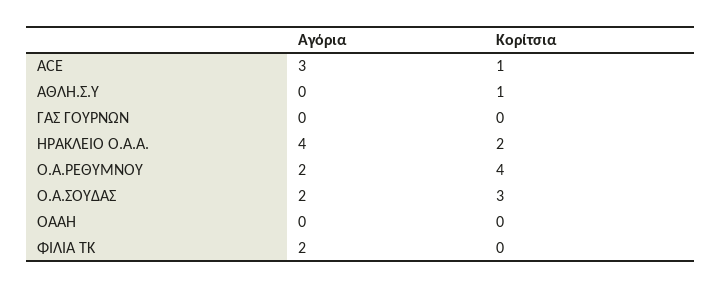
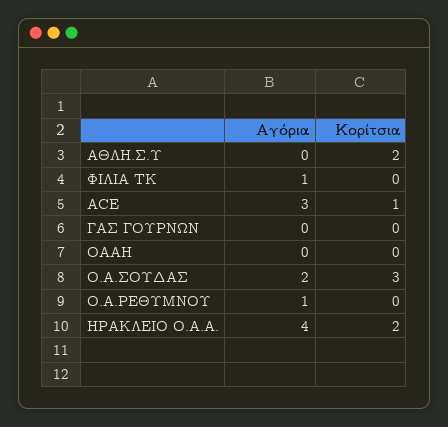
  {
    "Αγόρια": {
      "ACE": 3,
      "ΑΘΛΗ.Σ.Υ": 0,
      "ΓΑΣ ΓΟΥΡΝΩΝ": 0,
      "ΗΡΑΚΛΕΙΟ Ο.Α.Α.": 4,
-     "Ο.Α.ΡΕΘΥΜΝΟΥ": 2,
+     "Ο.Α.ΡΕΘΥΜΝΟΥ": 1,
      "Ο.Α.ΣΟΥΔΑΣ": 2,
      "ΟΑΑΗ": 0,
-     "ΦΙΛΙΑ ΤΚ": 2
+     "ΦΙΛΙΑ ΤΚ": 1
    },
    "Κορίτσια": {
      "ACE": 1,
-     "ΑΘΛΗ.Σ.Υ": 1,
+     "ΑΘΛΗ.Σ.Υ": 2,
      "ΓΑΣ ΓΟΥΡΝΩΝ": 0,
      "ΗΡΑΚΛΕΙΟ Ο.Α.Α.": 2,
-     "Ο.Α.ΡΕΘΥΜΝΟΥ": 4,
+     "Ο.Α.ΡΕΘΥΜΝΟΥ": 0,
      "Ο.Α.ΣΟΥΔΑΣ": 3,
      "ΟΑΑΗ": 0,
      "ΦΙΛΙΑ ΤΚ": 0
    }
  }

